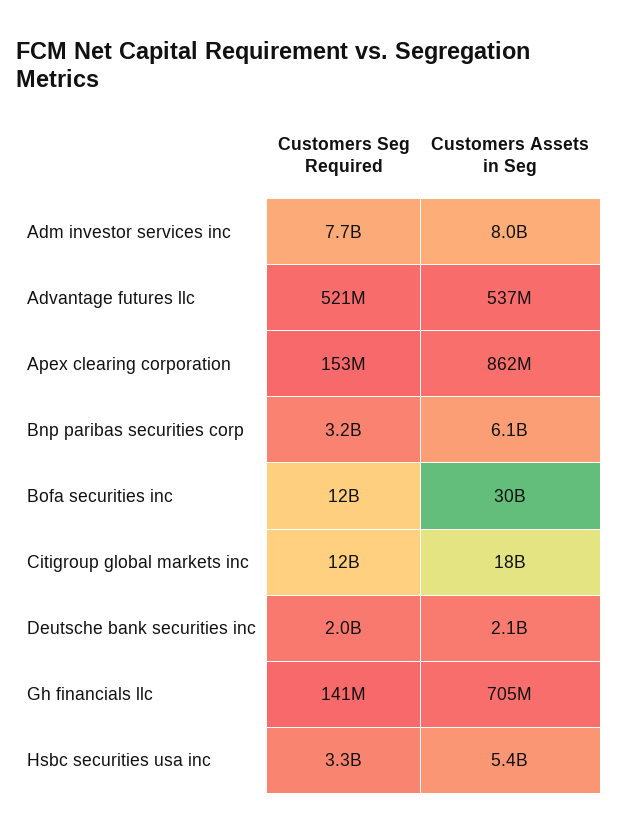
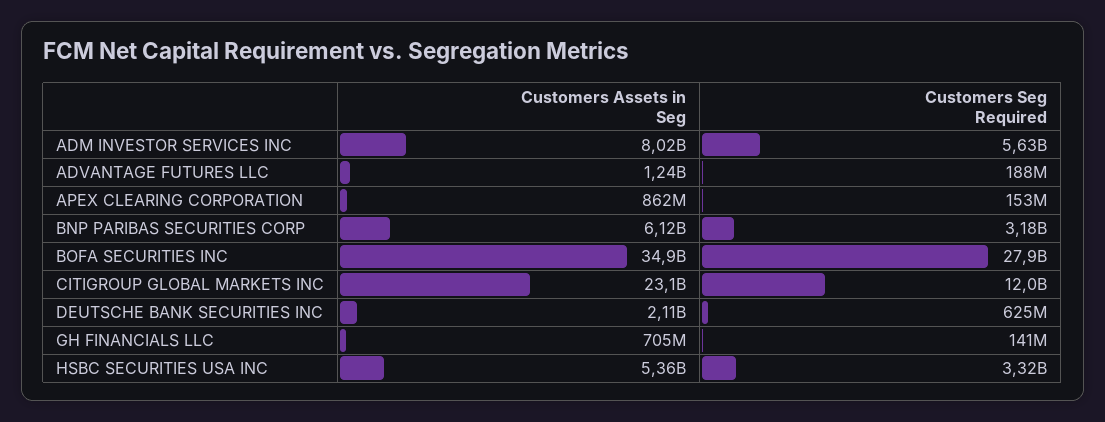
  {
    "Customers Seg Required": {
-     "Adm investor services inc": 7700000000,
+     "Adm investor services inc": 5630000000,
-     "Advantage futures llc": 521000000,
+     "Advantage futures llc": 188000000,
      "Apex clearing corporation": 153000000,
      "Bnp paribas securities corp": 3180000000,
-     "Bofa securities inc": 12000000000,
+     "Bofa securities inc": 27900000000,
      "Citigroup global markets inc": 12000000000,
-     "Deutsche bank securities inc": 2000000000,
+     "Deutsche bank securities inc": 625000000,
      "Gh financials llc": 141000000,
      "Hsbc securities usa inc": 3320000000
    },
    "Customers Assets in Seg": {
      "Adm investor services inc": 8020000000,
-     "Advantage futures llc": 537000000,
+     "Advantage futures llc": 1240000000,
      "Apex clearing corporation": 862000000,
      "Bnp paribas securities corp": 6120000000,
-     "Bofa securities inc": 30000000000,
+     "Bofa securities inc": 34900000000,
-     "Citigroup global markets inc": 18000000000,
+     "Citigroup global markets inc": 23100000000,
      "Deutsche bank securities inc": 2110000000,
      "Gh financials llc": 705000000,
      "Hsbc securities usa inc": 5360000000
    }
  }

